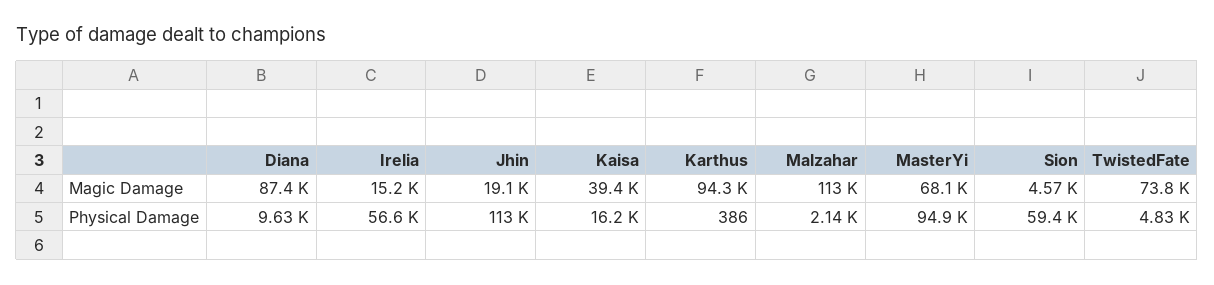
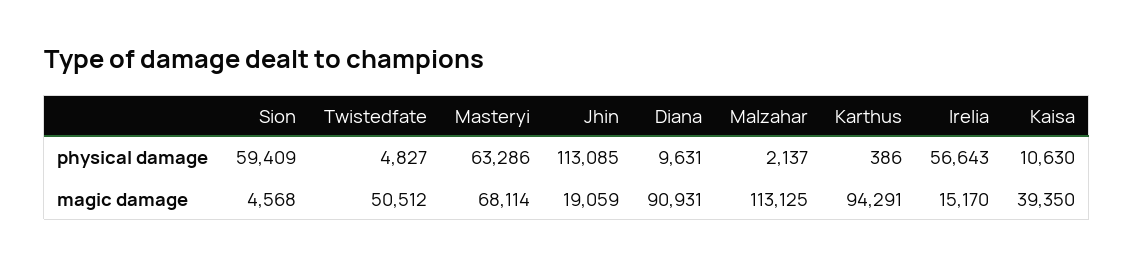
  {
    "Diana": {
-     "Magic Damage": 87400,
+     "Magic Damage": 90931,
      "Physical Damage": 9631
    },
    "Irelia": {
      "Magic Damage": 15170,
      "Physical Damage": 56643
    },
    "Jhin": {
      "Magic Damage": 19059,
      "Physical Damage": 113085
    },
    "Kaisa": {
      "Magic Damage": 39350,
-     "Physical Damage": 16200
+     "Physical Damage": 10630
    },
    "Karthus": {
      "Magic Damage": 94291,
      "Physical Damage": 386
    },
    "Malzahar": {
      "Magic Damage": 113125,
      "Physical Damage": 2137
    },
    "MasterYi": {
      "Magic Damage": 68114,
-     "Physical Damage": 94900
+     "Physical Damage": 63286
    },
    "Sion": {
      "Magic Damage": 4568,
      "Physical Damage": 59409
    },
    "TwistedFate": {
-     "Magic Damage": 73800,
+     "Magic Damage": 50512,
      "Physical Damage": 4827
    }
  }

